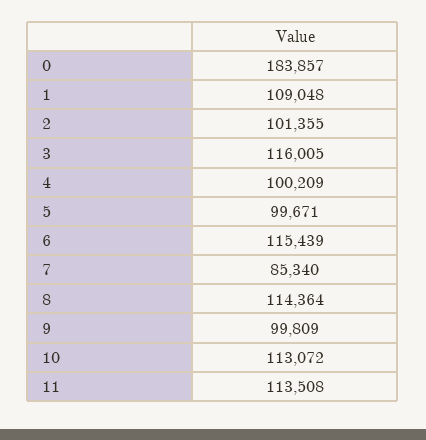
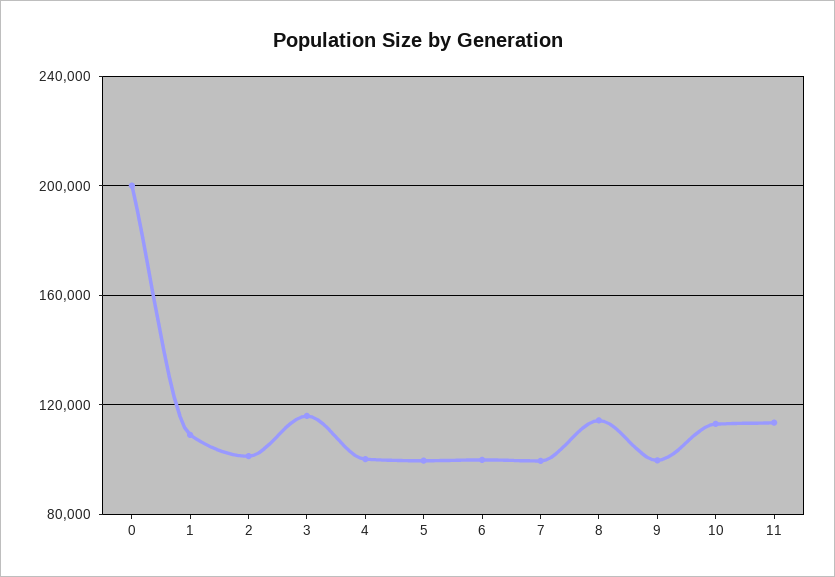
  {
-   "0": 183857,
+   "0": 200000,
    "1": 109048,
    "2": 101355,
    "3": 116005,
    "4": 100209,
    "5": 99671,
-   "6": 115439,
+   "6": 100000,
-   "7": 85340,
+   "7": 100000,
    "8": 114364,
    "9": 99809,
    "10": 113072,
    "11": 113508
  }

